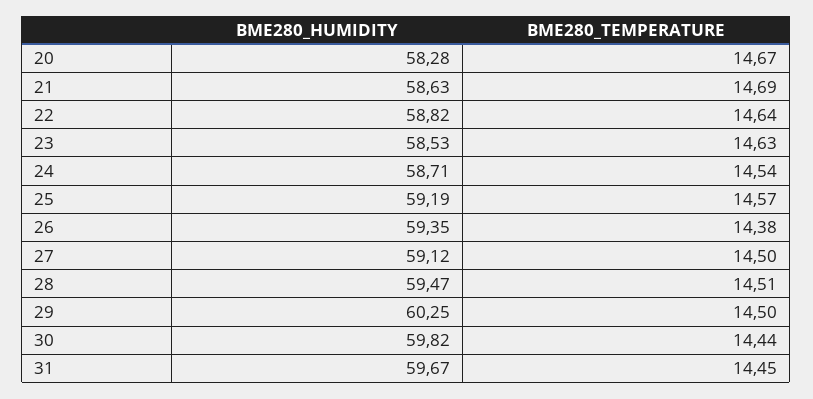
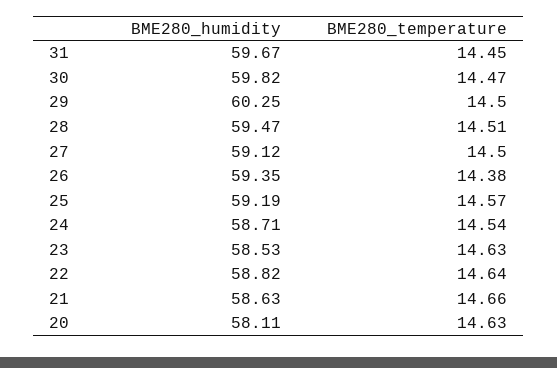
  {
    "BME280_HUMIDITY": {
-     "20": 58.28,
+     "20": 58.11,
      "21": 58.63,
      "22": 58.82,
      "23": 58.53,
      "24": 58.71,
      "25": 59.19,
      "26": 59.35,
      "27": 59.12,
      "28": 59.47,
      "29": 60.25,
      "30": 59.82,
      "31": 59.67
    },
    "BME280_TEMPERATURE": {
-     "20": 14.67,
+     "20": 14.63,
-     "21": 14.69,
+     "21": 14.66,
      "22": 14.64,
      "23": 14.63,
      "24": 14.54,
      "25": 14.57,
      "26": 14.38,
      "27": 14.5,
      "28": 14.51,
      "29": 14.5,
-     "30": 14.44,
+     "30": 14.47,
      "31": 14.45
    }
  }

